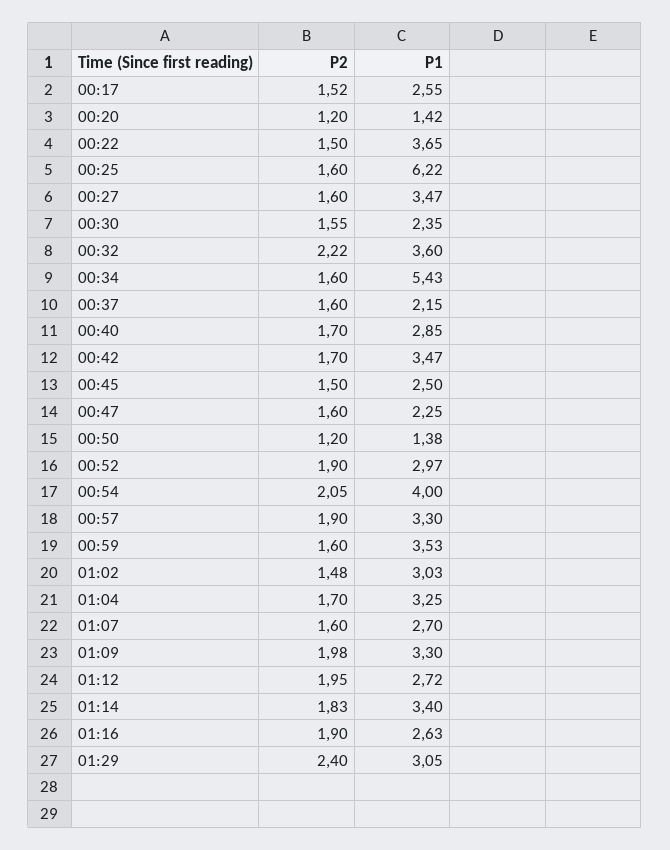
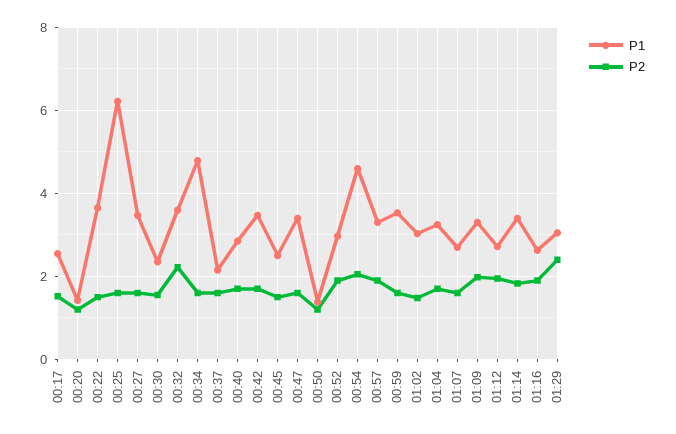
  {
    "P2": {
      "00:17": 1.52,
      "00:20": 1.2,
      "00:22": 1.5,
      "00:25": 1.6,
      "00:27": 1.6,
      "00:30": 1.55,
      "00:32": 2.22,
      "00:34": 1.6,
      "00:37": 1.6,
      "00:40": 1.7,
      "00:42": 1.7,
      "00:45": 1.5,
      "00:47": 1.6,
      "00:50": 1.2,
      "00:52": 1.9,
      "00:54": 2.05,
      "00:57": 1.9,
      "00:59": 1.6,
      "01:02": 1.48,
      "01:04": 1.7,
      "01:07": 1.6,
      "01:09": 1.98,
      "01:12": 1.95,
      "01:14": 1.83,
      "01:16": 1.9,
      "01:29": 2.4
    },
    "P1": {
      "00:17": 2.55,
      "00:20": 1.42,
      "00:22": 3.65,
      "00:25": 6.22,
      "00:27": 3.47,
      "00:30": 2.35,
      "00:32": 3.6,
-     "00:34": 5.43,
+     "00:34": 4.8,
      "00:37": 2.15,
      "00:40": 2.85,
      "00:42": 3.47,
      "00:45": 2.5,
-     "00:47": 2.25,
+     "00:47": 3.4,
      "00:50": 1.38,
      "00:52": 2.97,
-     "00:54": 4,
+     "00:54": 4.6,
      "00:57": 3.3,
      "00:59": 3.53,
      "01:02": 3.03,
      "01:04": 3.25,
      "01:07": 2.7,
      "01:09": 3.3,
      "01:12": 2.72,
      "01:14": 3.4,
      "01:16": 2.63,
      "01:29": 3.05
    }
  }

